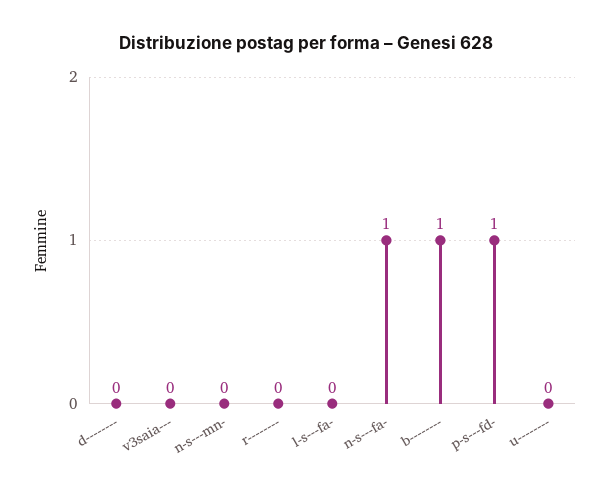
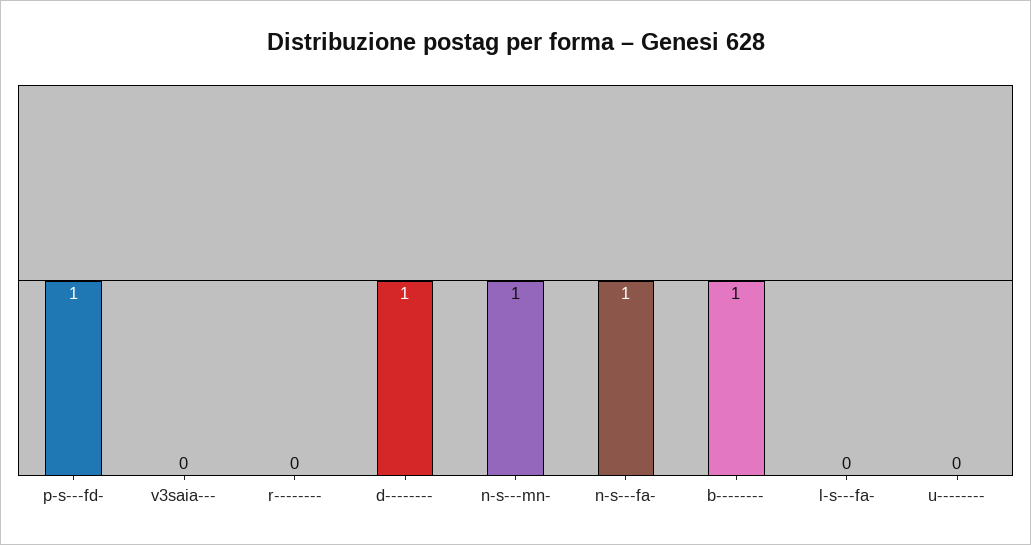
  {
-   "d--------": 0,
+   "d--------": 1,
    "v3saia---": 0,
-   "n-s---mn-": 0,
+   "n-s---mn-": 1,
    "r--------": 0,
    "l-s---fa-": 0,
    "n-s---fa-": 1,
    "b--------": 1,
    "p-s---fd-": 1,
    "u--------": 0
  }

